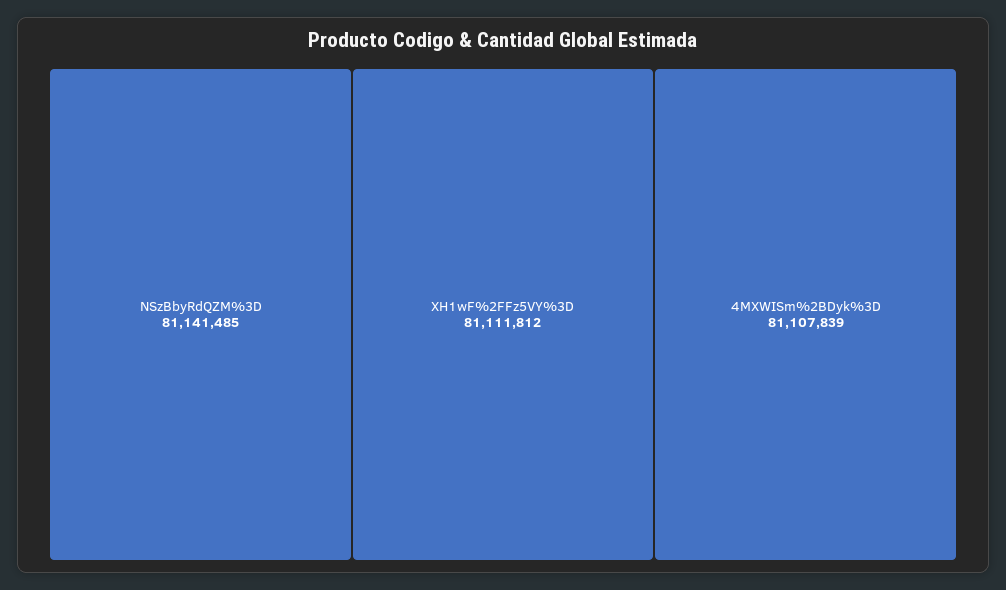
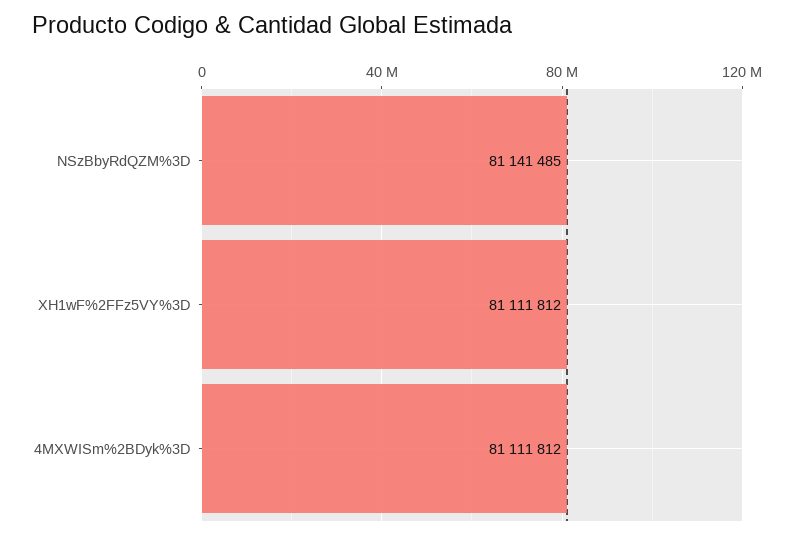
  {
    "NSzBbyRdQZM%3D": 81141485,
    "XH1wF%2FFz5VY%3D": 81111812,
-   "4MXWISm%2BDyk%3D": 81107839
+   "4MXWISm%2BDyk%3D": 81111812
  }

